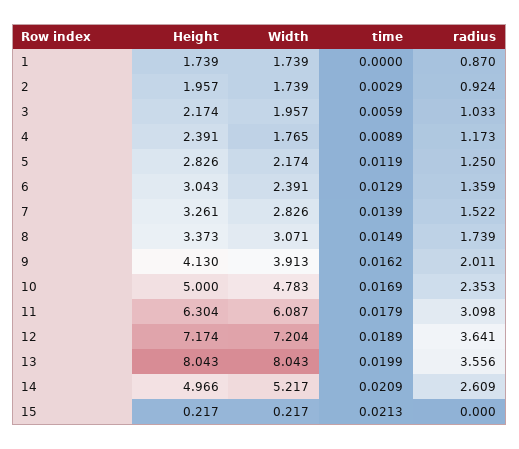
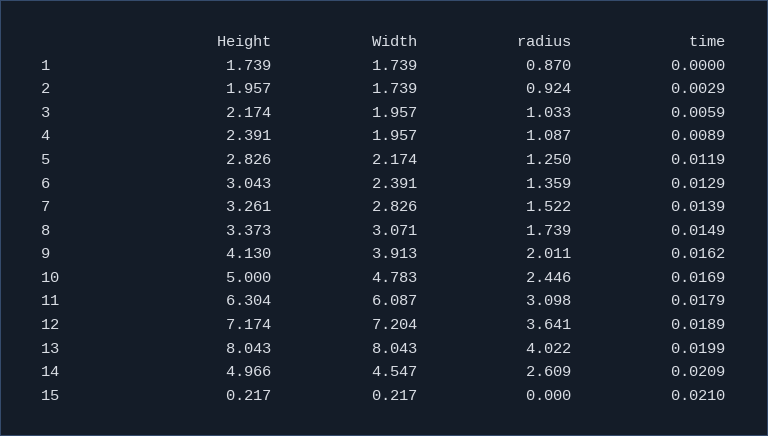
  {
    "Height": {
      "1": 1.739,
      "2": 1.957,
      "3": 2.174,
      "4": 2.391,
      "5": 2.826,
      "6": 3.043,
      "7": 3.261,
      "8": 3.373,
      "9": 4.13,
      "10": 5,
      "11": 6.304,
      "12": 7.174,
      "13": 8.043,
      "14": 4.966,
      "15": 0.217
    },
    "Width": {
      "1": 1.739,
      "2": 1.739,
      "3": 1.957,
-     "4": 1.765,
+     "4": 1.957,
      "5": 2.174,
      "6": 2.391,
      "7": 2.826,
      "8": 3.071,
      "9": 3.913,
      "10": 4.783,
      "11": 6.087,
      "12": 7.204,
      "13": 8.043,
-     "14": 5.217,
+     "14": 4.547,
      "15": 0.217
    },
    "time": {
      "1": 0,
      "2": 0.0029,
      "3": 0.0059,
      "4": 0.0089,
      "5": 0.0119,
      "6": 0.0129,
      "7": 0.0139,
      "8": 0.0149,
      "9": 0.0162,
      "10": 0.0169,
      "11": 0.0179,
      "12": 0.0189,
      "13": 0.0199,
      "14": 0.0209,
-     "15": 0.0213
+     "15": 0.021
    },
    "radius": {
      "1": 0.87,
      "2": 0.924,
      "3": 1.033,
-     "4": 1.173,
+     "4": 1.087,
      "5": 1.25,
      "6": 1.359,
      "7": 1.522,
      "8": 1.739,
      "9": 2.011,
-     "10": 2.353,
+     "10": 2.446,
      "11": 3.098,
      "12": 3.641,
-     "13": 3.556,
+     "13": 4.022,
      "14": 2.609,
      "15": 0
    }
  }

